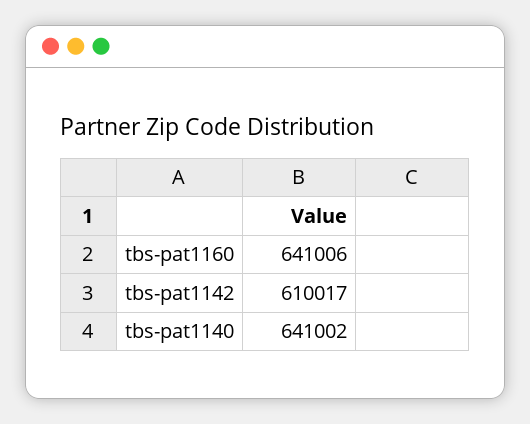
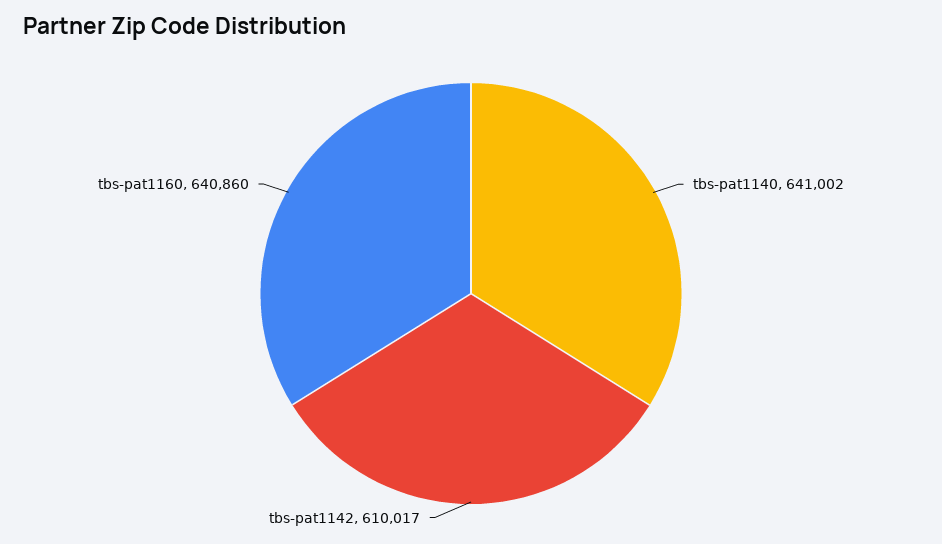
  {
-   "tbs-pat1160": 641006,
+   "tbs-pat1160": 640860,
    "tbs-pat1142": 610017,
    "tbs-pat1140": 641002
  }

